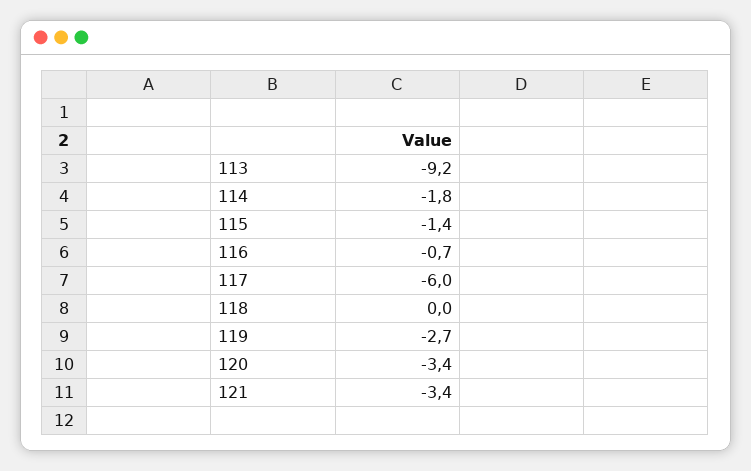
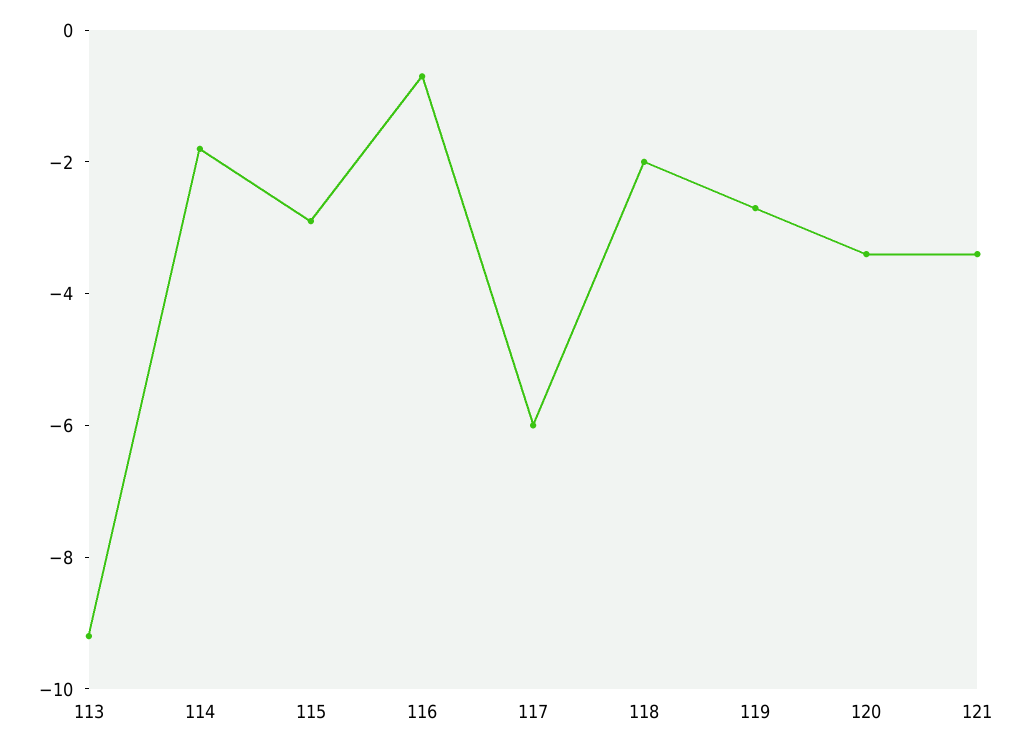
  {
    "113": -9.2,
    "114": -1.8,
-   "115": -1.4,
+   "115": -3,
    "116": -0.7,
    "117": -6,
-   "118": 0,
+   "118": -2,
    "119": -2.7,
    "120": -3.4,
    "121": -3.4
  }

